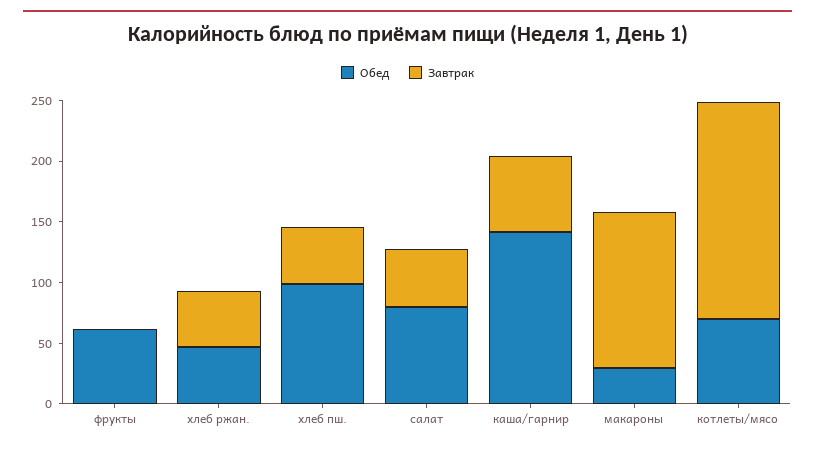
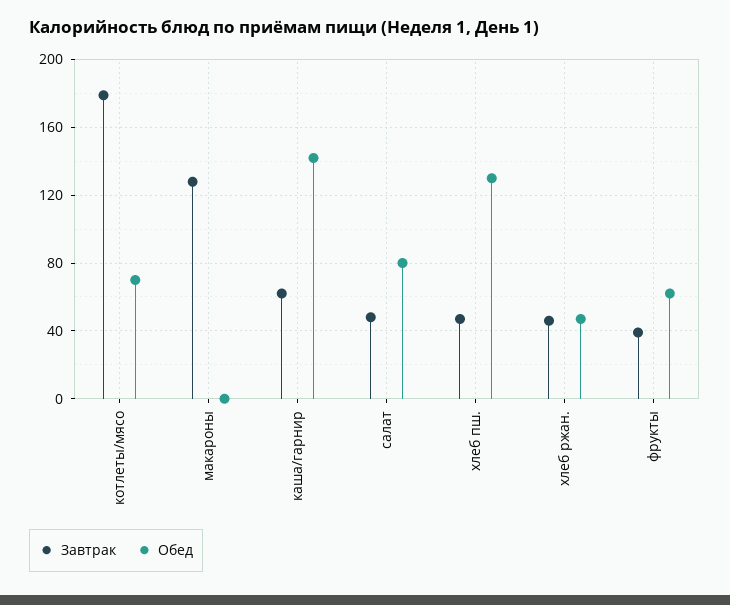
  {
    "Обед": {
      "фрукты": 60,
      "хлеб ржан.": 45,
-     "хлеб пш.": 100,
+     "хлеб пш.": 130,
      "салат": 80,
      "каша/гарнир": 140,
-     "макароны": 30,
+     "макароны": 0,
      "котлеты/мясо": 70
    },
    "Завтрак": {
-     "фрукты": 0,
+     "фрукты": 40,
      "хлеб ржан.": 45,
      "хлеб пш.": 45,
      "салат": 50,
      "каша/гарнир": 60,
      "макароны": 130,
      "котлеты/мясо": 180
    }
  }

